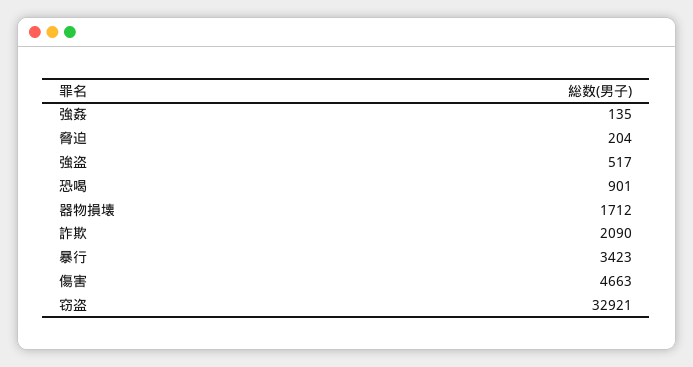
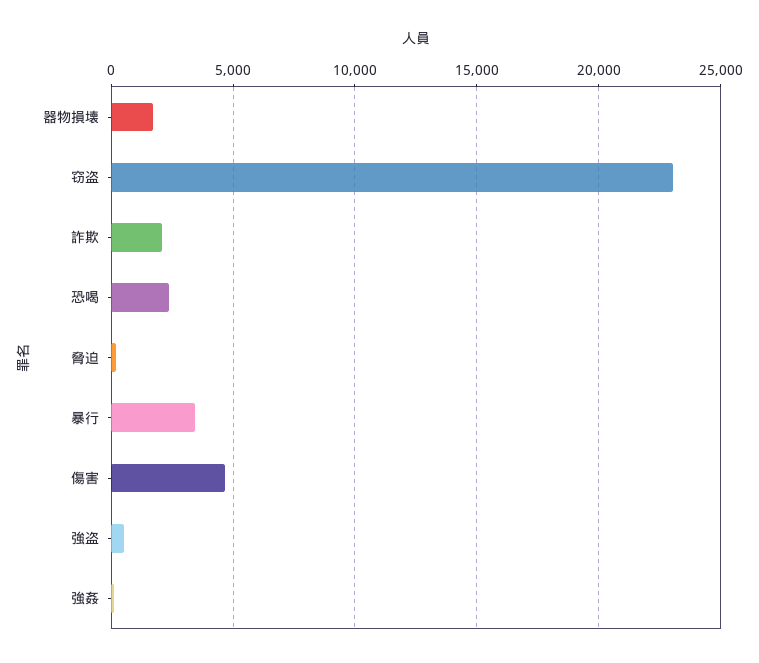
  {
    "強姦": 135,
    "脅迫": 204,
    "強盗": 517,
-   "恐喝": 901,
+   "恐喝": 2500,
    "器物損壊": 1712,
    "詐欺": 2090,
    "暴行": 3423,
    "傷害": 4663,
-   "窃盗": 32921
+   "窃盗": 23000
  }

